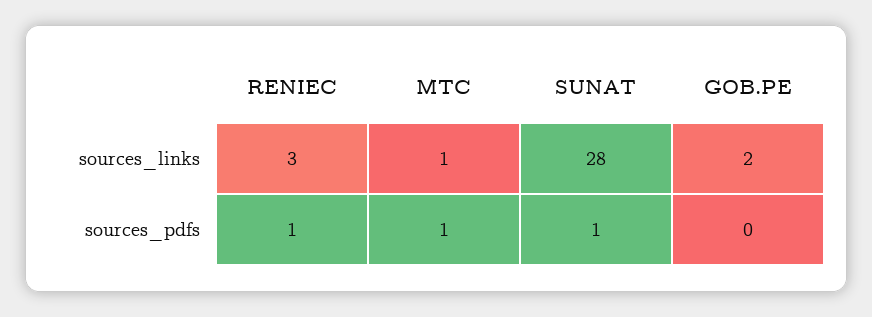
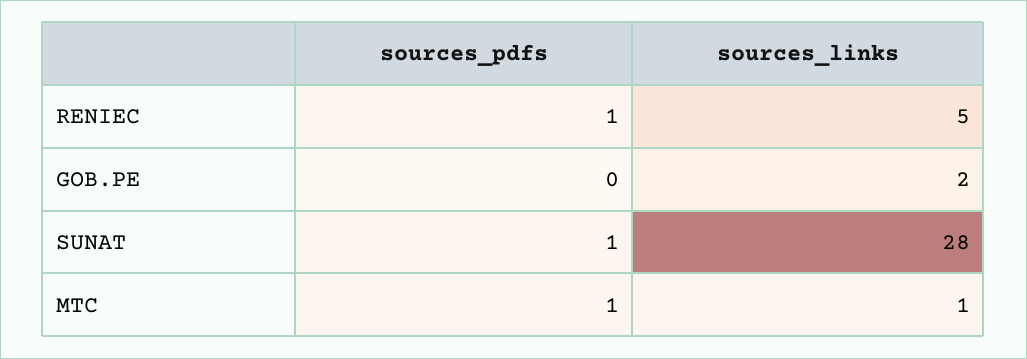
  {
    "RENIEC": {
-     "sources_links": 3,
+     "sources_links": 5,
      "sources_pdfs": 1
    },
    "MTC": {
      "sources_links": 1,
      "sources_pdfs": 1
    },
    "SUNAT": {
      "sources_links": 28,
      "sources_pdfs": 1
    },
    "GOB.PE": {
      "sources_links": 2,
      "sources_pdfs": 0
    }
  }

